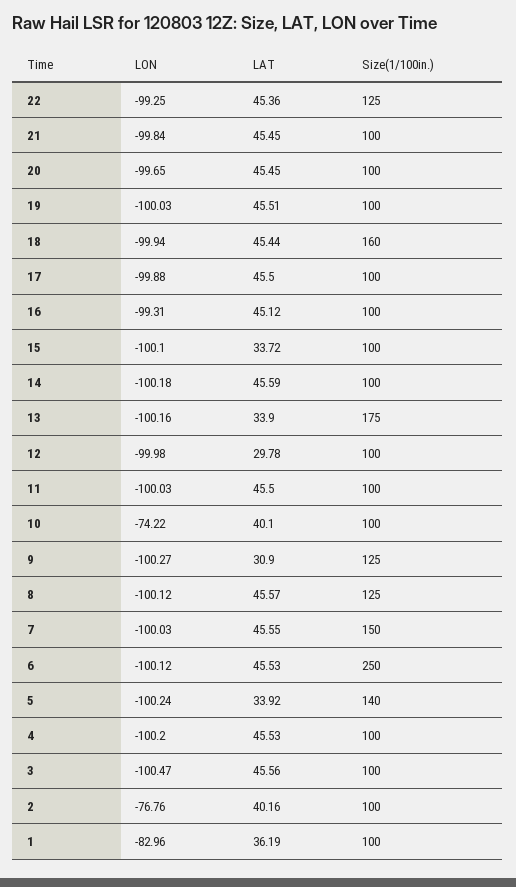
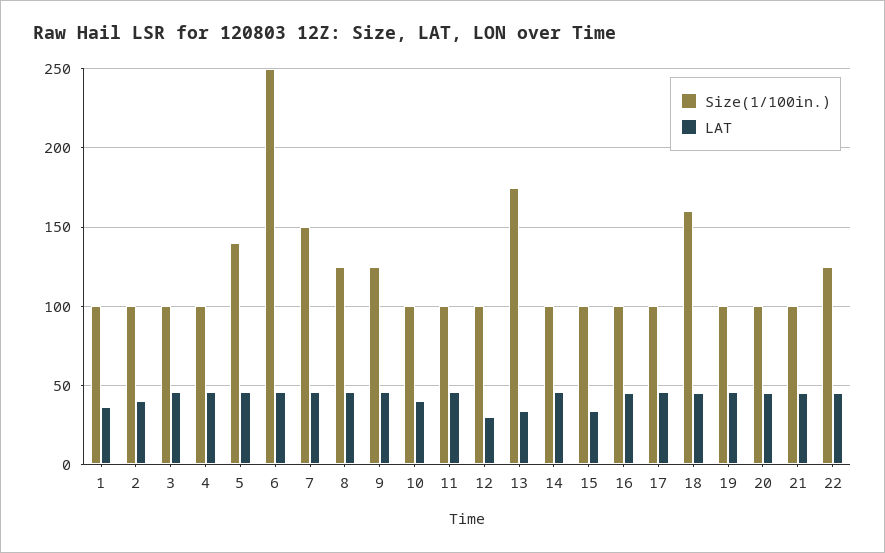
  {
-   "LON": {
-     "22": -99.25,
-     "21": -99.84,
-     "20": -99.65,
-     "19": -100.03,
-     "18": -99.94,
-     "17": -99.88,
-     "16": -99.31,
-     "15": -100.1,
-     "14": -100.18,
-     "13": -100.16,
-     "12": -99.98,
-     "11": -100.03,
-     "10": -74.22,
-     "9": -100.27,
-     "8": -100.12,
-     "7": -100.03,
-     "6": -100.12,
-     "5": -100.24,
-     "4": -100.2,
-     "3": -100.47,
-     "2": -76.76,
-     "1": -82.96
-   },
    "LAT": {
      "22": 45.36,
      "21": 45.45,
      "20": 45.45,
      "19": 45.51,
      "18": 45.44,
      "17": 45.5,
      "16": 45.12,
      "15": 33.72,
      "14": 45.59,
      "13": 33.9,
      "12": 29.78,
      "11": 45.5,
      "10": 40.1,
-     "9": 30.9,
+     "9": 45,
      "8": 45.57,
      "7": 45.55,
      "6": 45.53,
-     "5": 33.92,
+     "5": 45,
      "4": 45.53,
      "3": 45.56,
      "2": 40.16,
      "1": 36.19
    },
    "Size(1/100in.)": {
      "22": 125,
      "21": 100,
      "20": 100,
      "19": 100,
      "18": 160,
      "17": 100,
      "16": 100,
      "15": 100,
      "14": 100,
      "13": 175,
      "12": 100,
      "11": 100,
      "10": 100,
      "9": 125,
      "8": 125,
      "7": 150,
      "6": 250,
      "5": 140,
      "4": 100,
      "3": 100,
      "2": 100,
      "1": 100
    }
  }

